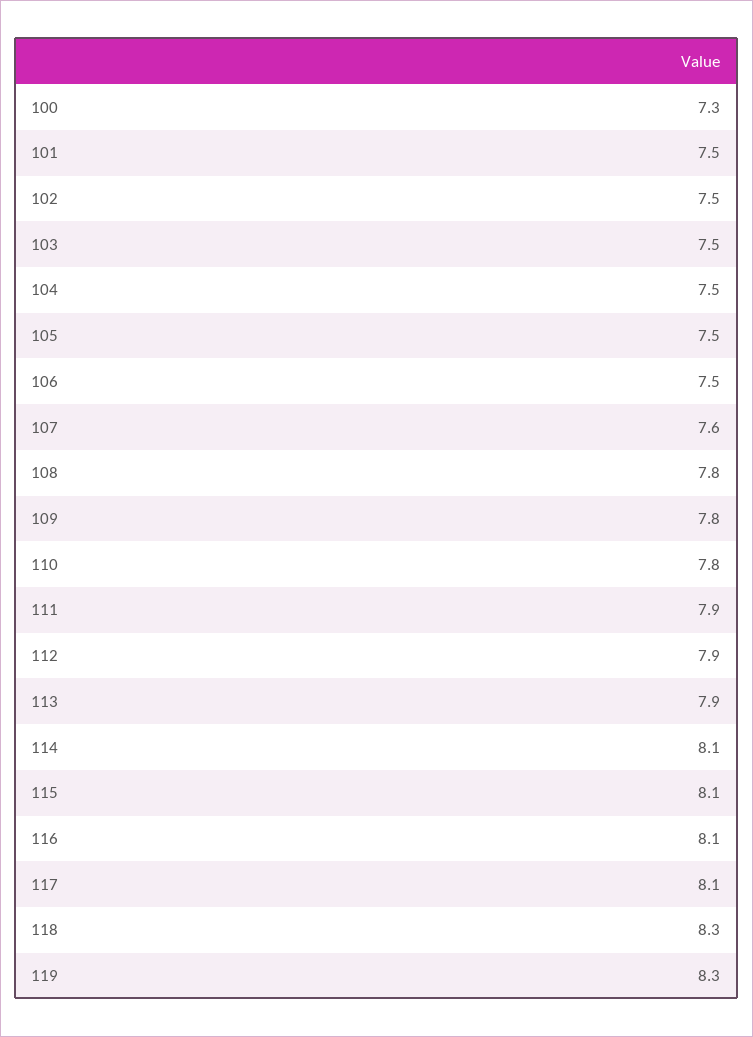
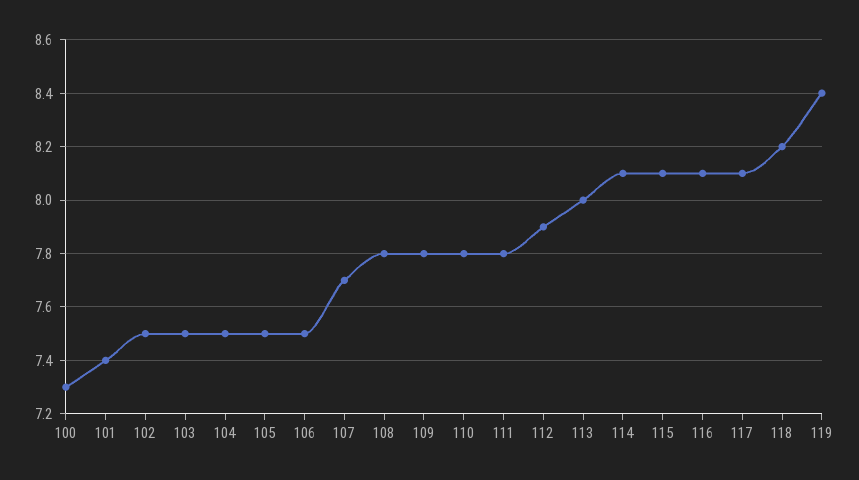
  {
    "100": 7.3,
-   "101": 7.5,
+   "101": 7.4,
    "102": 7.5,
    "103": 7.5,
    "104": 7.5,
    "105": 7.5,
    "106": 7.5,
-   "107": 7.6,
+   "107": 7.7,
    "108": 7.8,
    "109": 7.8,
    "110": 7.8,
-   "111": 7.9,
+   "111": 7.8,
    "112": 7.9,
-   "113": 7.9,
+   "113": 8,
    "114": 8.1,
    "115": 8.1,
    "116": 8.1,
    "117": 8.1,
-   "118": 8.3,
+   "118": 8.2,
-   "119": 8.3
+   "119": 8.4
  }

